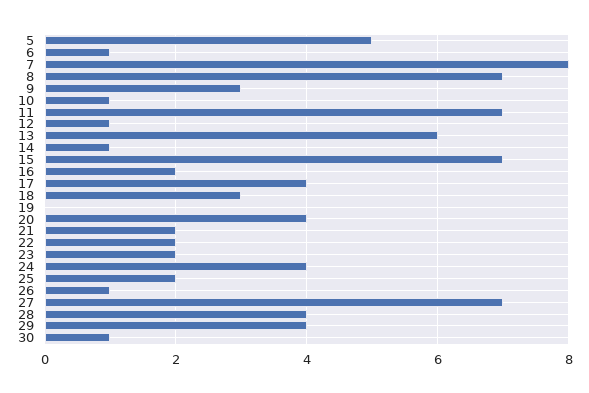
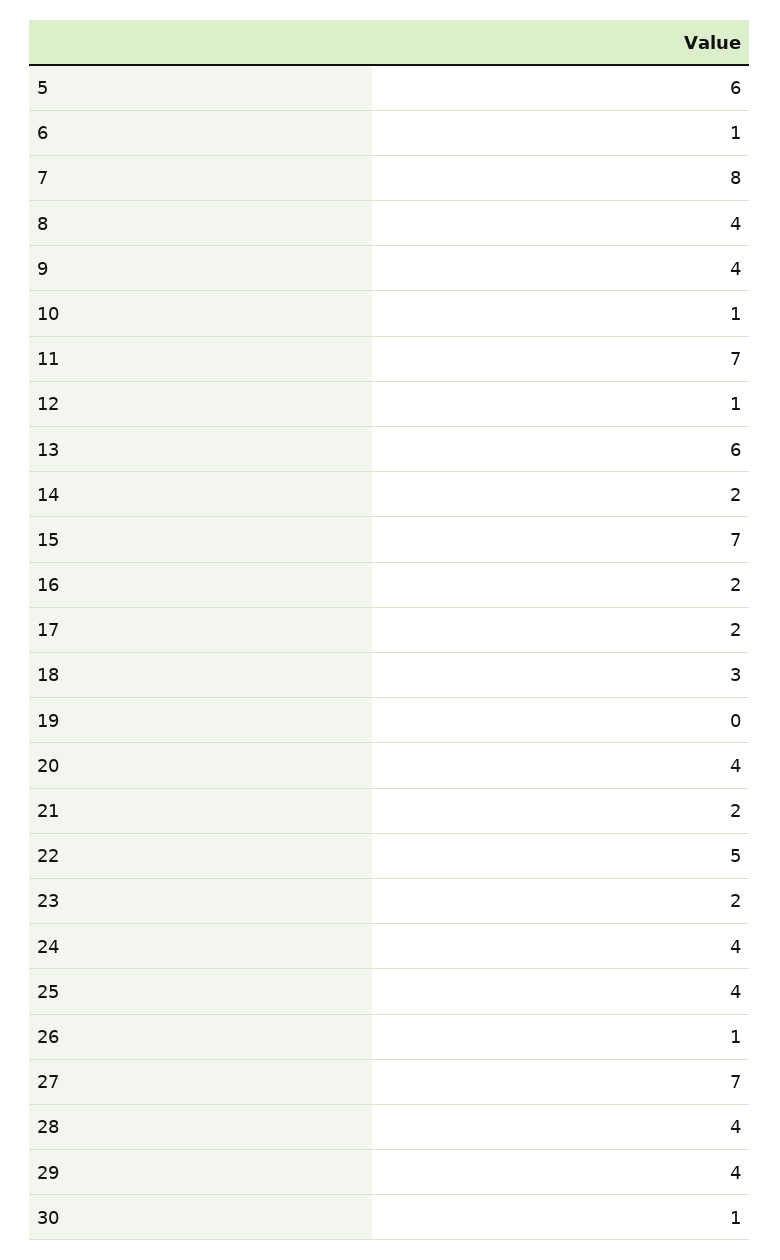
  {
-   "5": 5,
+   "5": 6,
    "6": 1,
    "7": 8,
-   "8": 7,
+   "8": 4,
-   "9": 3,
+   "9": 4,
    "10": 1,
    "11": 7,
    "12": 1,
    "13": 6,
-   "14": 1,
+   "14": 2,
    "15": 7,
    "16": 2,
-   "17": 4,
+   "17": 2,
    "18": 3,
    "19": 0,
    "20": 4,
    "21": 2,
-   "22": 2,
+   "22": 5,
    "23": 2,
    "24": 4,
-   "25": 2,
+   "25": 4,
    "26": 1,
    "27": 7,
    "28": 4,
    "29": 4,
    "30": 1
  }

